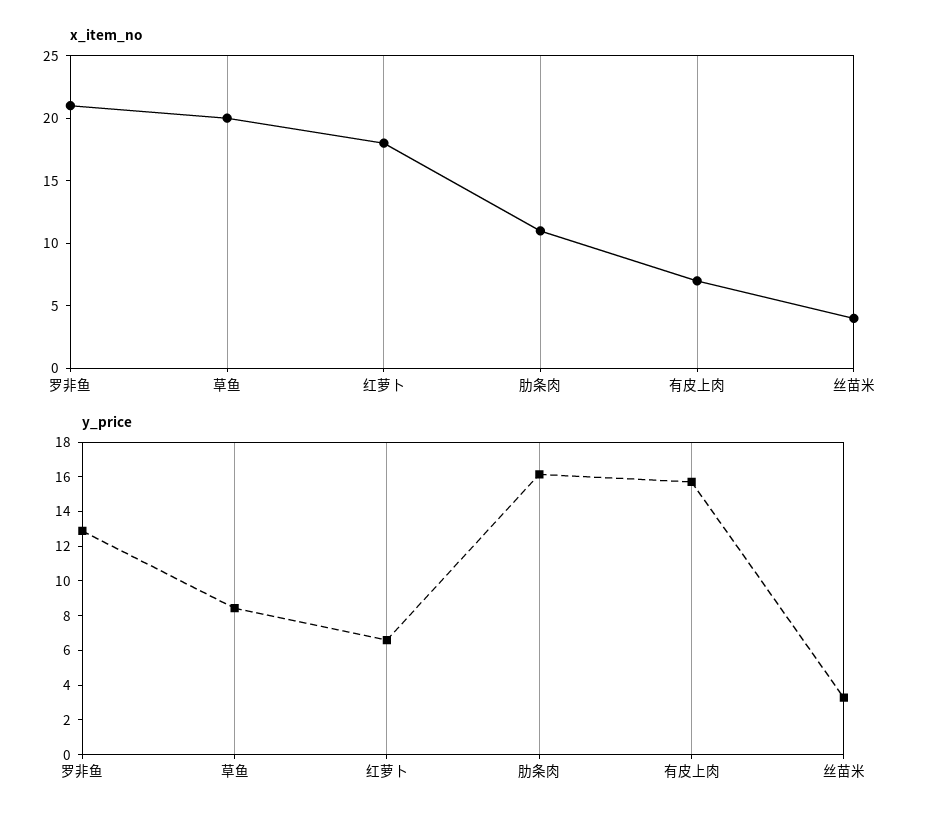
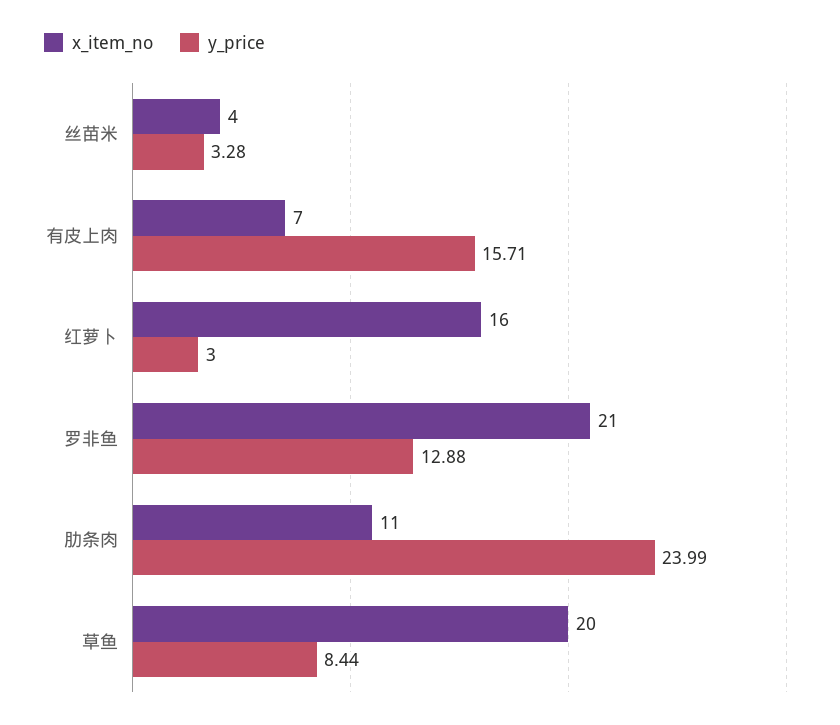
  {
    "x_item_no": {
      "罗非鱼": 21,
      "草鱼": 20,
-     "红萝卜": 18,
+     "红萝卜": 16,
      "肋条肉": 11,
      "有皮上肉": 7,
      "丝苗米": 4
    },
    "y_price": {
      "罗非鱼": 12.88,
      "草鱼": 8.44,
-     "红萝卜": 6.5,
+     "红萝卜": 3,
-     "肋条肉": 16,
+     "肋条肉": 23.99,
      "有皮上肉": 15.71,
      "丝苗米": 3.28
    }
  }

